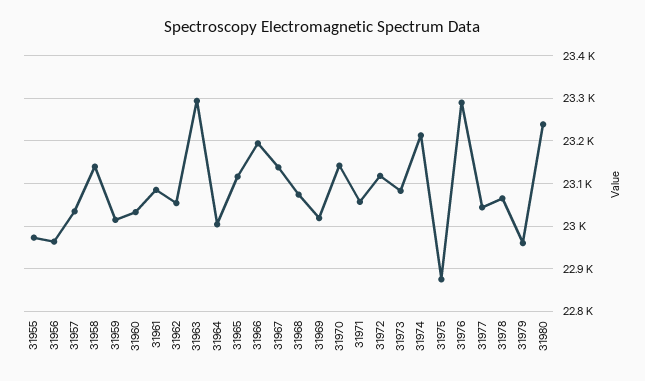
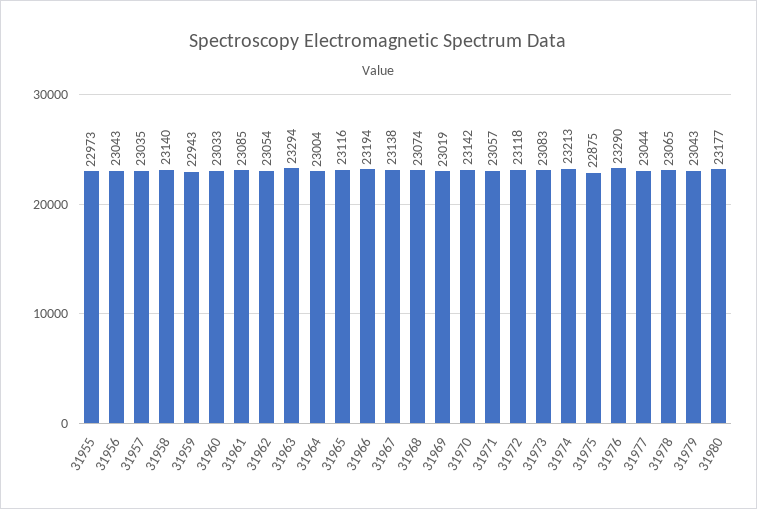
  {
    "31955": 22973,
-   "31956": 22960,
+   "31956": 23043,
    "31957": 23035,
    "31958": 23140,
-   "31959": 23020,
+   "31959": 22943,
    "31960": 23033,
    "31961": 23085,
    "31962": 23054,
    "31963": 23294,
    "31964": 23004,
    "31965": 23116,
    "31966": 23194,
    "31967": 23138,
    "31968": 23074,
    "31969": 23019,
    "31970": 23142,
    "31971": 23057,
    "31972": 23118,
    "31973": 23083,
    "31974": 23213,
    "31975": 22875,
    "31976": 23290,
    "31977": 23044,
    "31978": 23065,
-   "31979": 22960,
+   "31979": 23043,
-   "31980": 23240
+   "31980": 23177
  }

